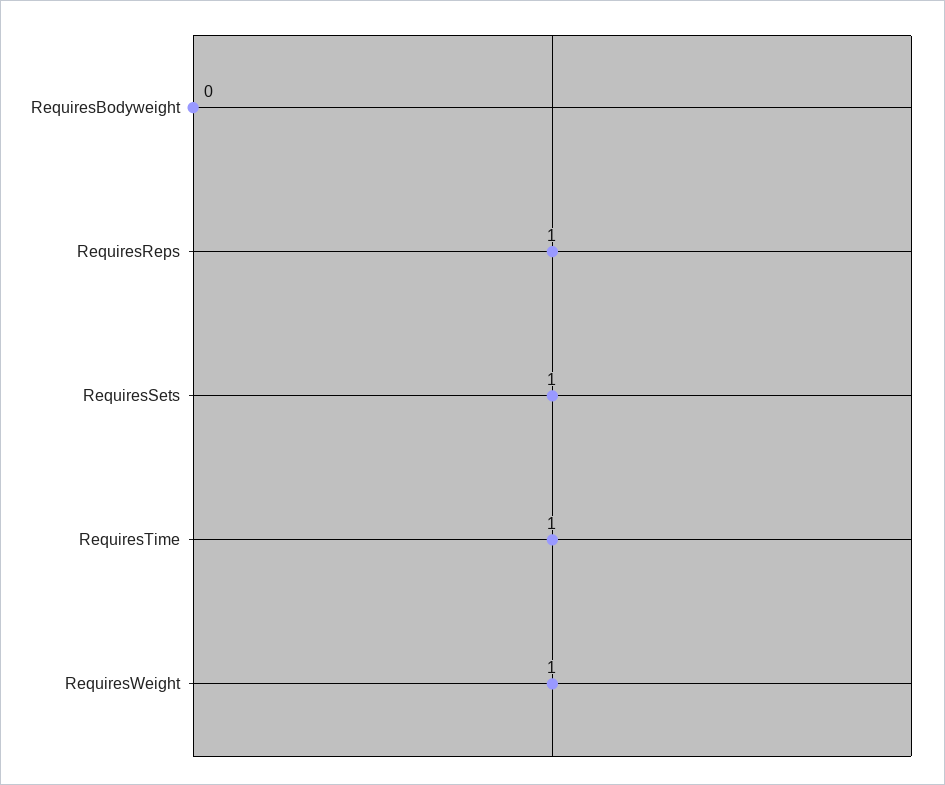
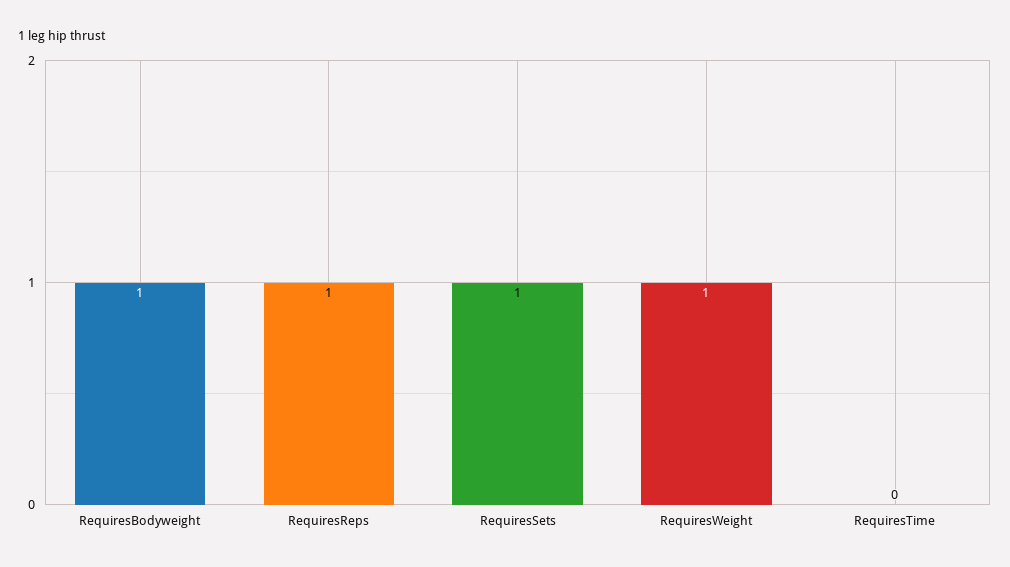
  {
-   "RequiresBodyweight": 0,
+   "RequiresBodyweight": 1,
    "RequiresReps": 1,
    "RequiresSets": 1,
-   "RequiresTime": 1,
+   "RequiresTime": 0,
    "RequiresWeight": 1
  }

